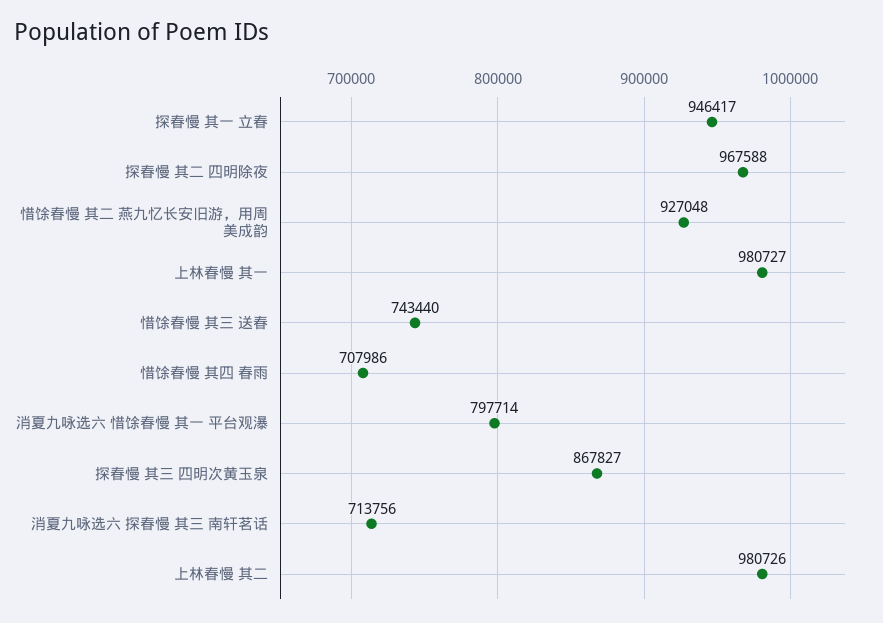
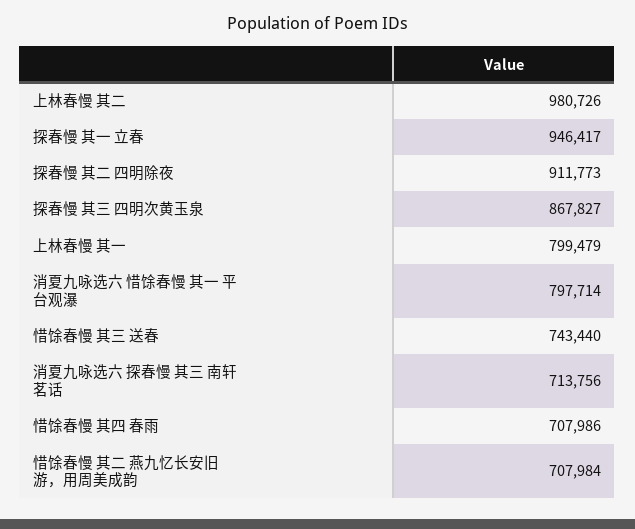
  {
    "探春慢 其一 立春": 946417,
-   "探春慢 其二 四明除夜": 967588,
+   "探春慢 其二 四明除夜": 911773,
-   "惜馀春慢 其二 燕九忆长安旧游，用周美成韵": 927048,
+   "惜馀春慢 其二 燕九忆长安旧游，用周美成韵": 707984,
-   "上林春慢 其一": 980727,
+   "上林春慢 其一": 799479,
    "惜馀春慢 其三 送春": 743440,
    "惜馀春慢 其四 春雨": 707986,
    "消夏九咏选六 惜馀春慢 其一 平台观瀑": 797714,
    "探春慢 其三 四明次黄玉泉": 867827,
    "消夏九咏选六 探春慢 其三 南轩茗话": 713756,
    "上林春慢 其二": 980726
  }

